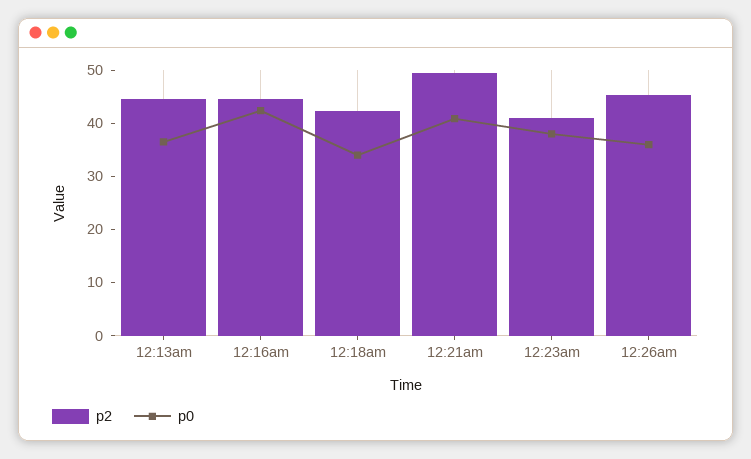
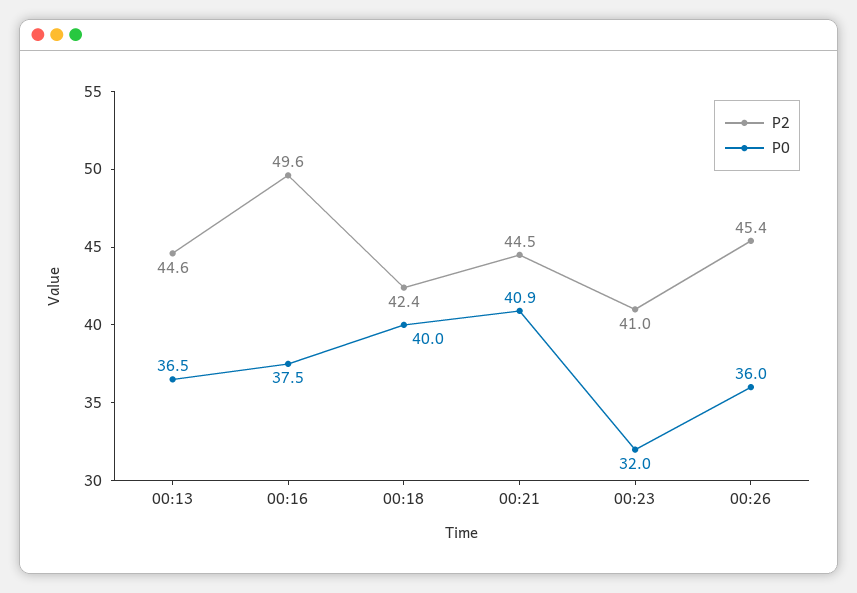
  {
    "p2": {
      "12:13am": 44.6,
-     "12:16am": 44,
+     "12:16am": 49.6,
      "12:18am": 42.4,
-     "12:21am": 50,
+     "12:21am": 44.5,
      "12:23am": 41,
      "12:26am": 45.4
    },
    "p0": {
      "12:13am": 36.5,
-     "12:16am": 42,
+     "12:16am": 37.5,
-     "12:18am": 34,
+     "12:18am": 40,
      "12:21am": 40.9,
-     "12:23am": 38,
+     "12:23am": 32,
      "12:26am": 36
    }
  }

